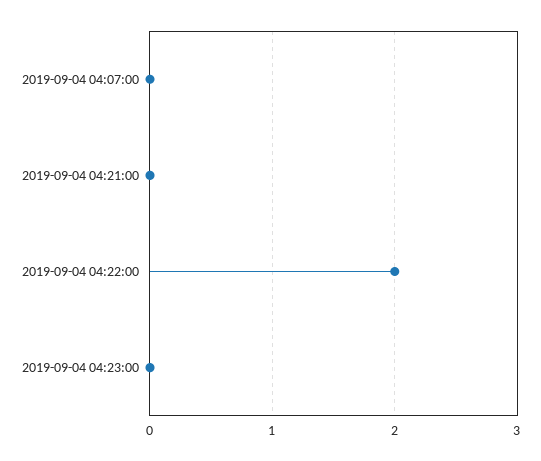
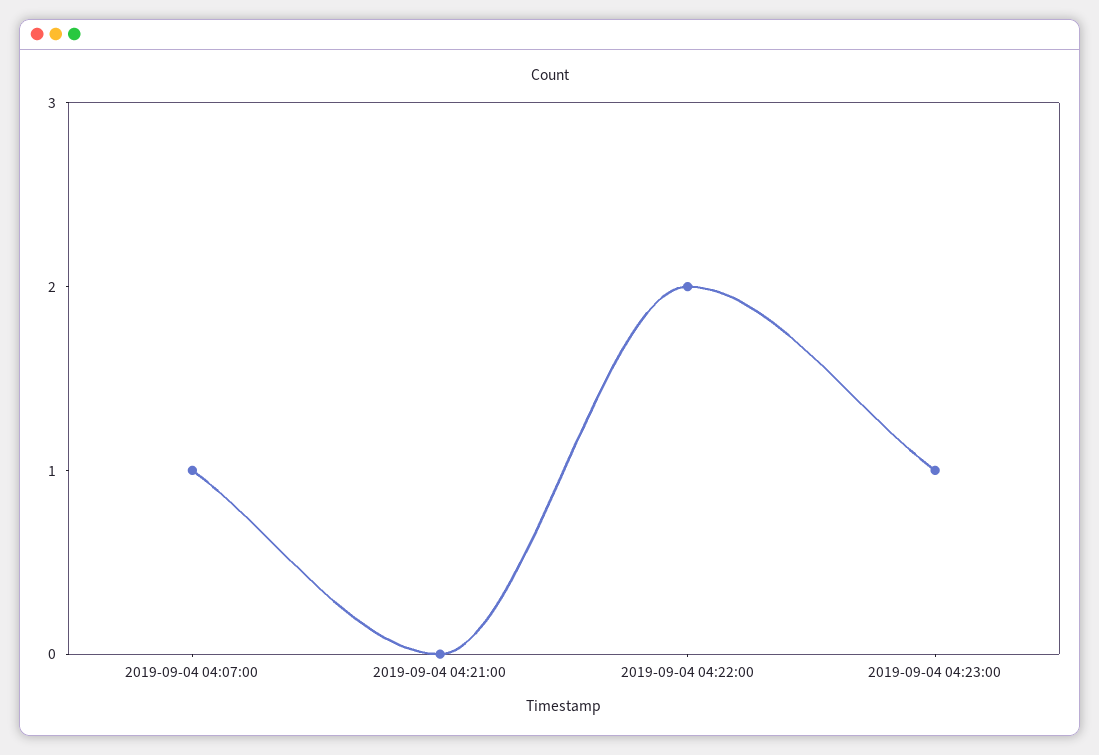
  {
-   "2019-09-04 04:07:00": 0,
+   "2019-09-04 04:07:00": 1,
    "2019-09-04 04:21:00": 0,
    "2019-09-04 04:22:00": 2,
-   "2019-09-04 04:23:00": 0
+   "2019-09-04 04:23:00": 1
  }

